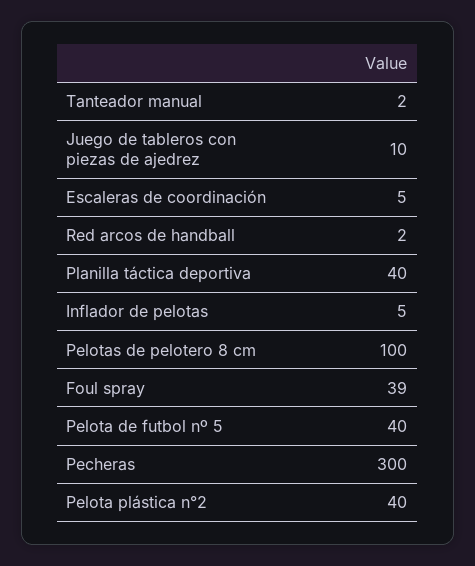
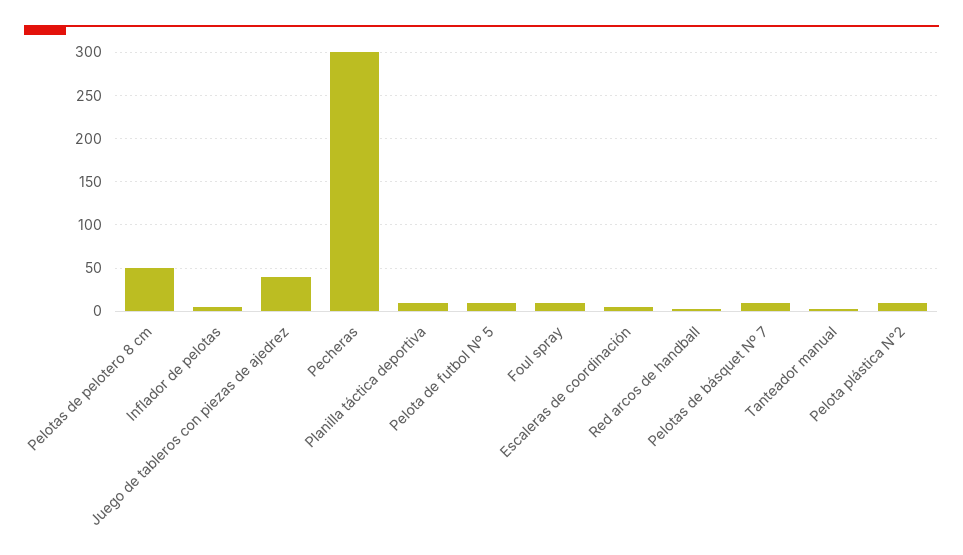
  {
    "Tanteador manual": 2,
-   "Juego de tableros con piezas de ajedrez": 10,
+   "Juego de tableros con piezas de ajedrez": 40,
    "Escaleras de coordinación": 5,
    "Red arcos de handball": 2,
-   "Planilla táctica deportiva": 40,
+   "Planilla táctica deportiva": 10,
    "Inflador de pelotas": 5,
-   "Pelotas de pelotero 8 cm": 100,
+   "Pelotas de pelotero 8 cm": 50,
-   "Foul spray": 39,
+   "Foul spray": 10,
-   "Pelota de futbol nº 5": 40,
+   "Pelota de futbol nº 5": 10,
    "Pecheras": 300,
-   "Pelota plástica n°2": 40
+   "Pelota plástica n°2": 10,
+   "Pelotas de básquet Nº 7": 10
  }

